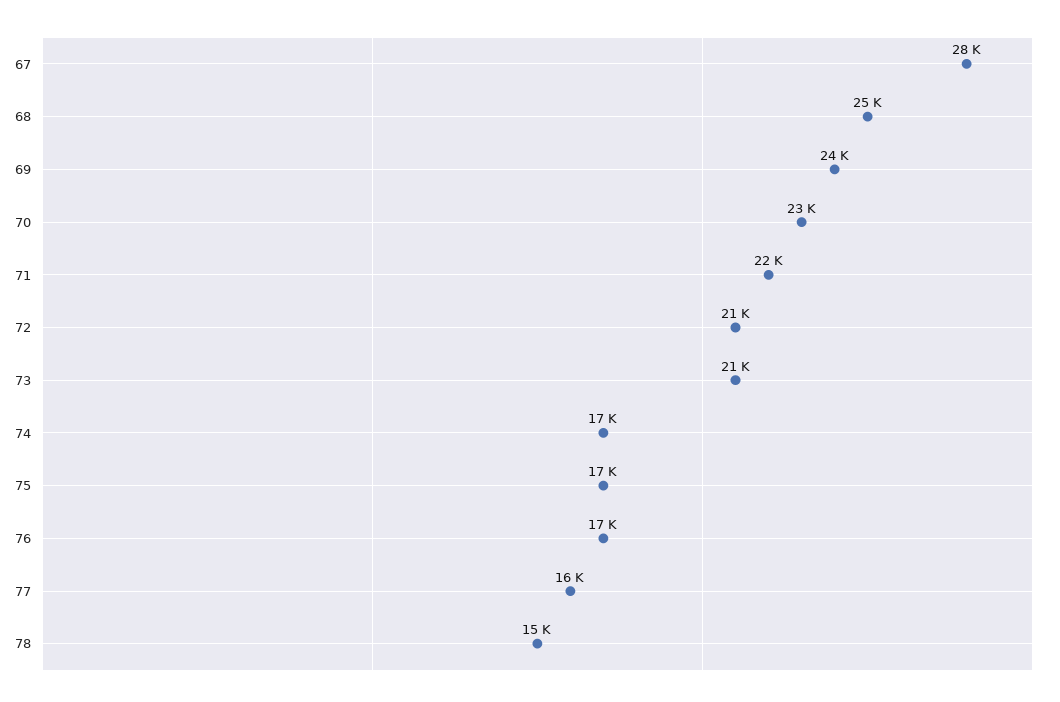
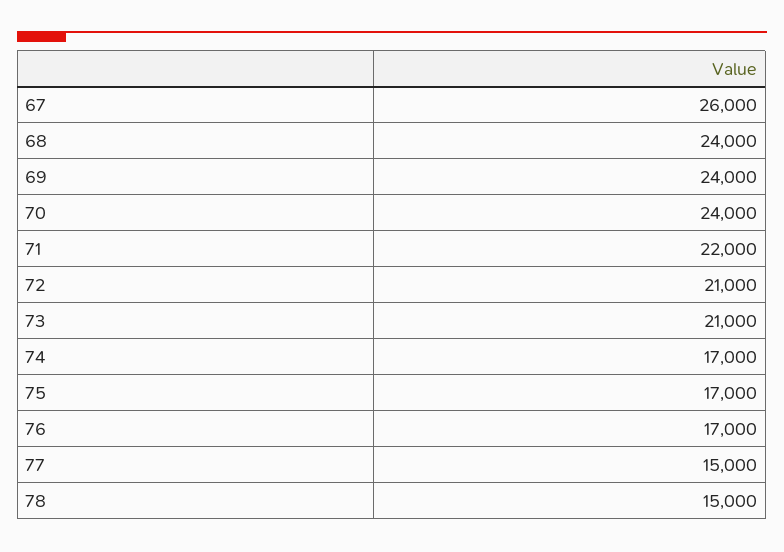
  {
-   "67": 28000,
+   "67": 26000,
-   "68": 25000,
+   "68": 24000,
    "69": 24000,
-   "70": 23000,
+   "70": 24000,
    "71": 22000,
    "72": 21000,
    "73": 21000,
    "74": 17000,
    "75": 17000,
    "76": 17000,
-   "77": 16000,
+   "77": 15000,
    "78": 15000
  }

